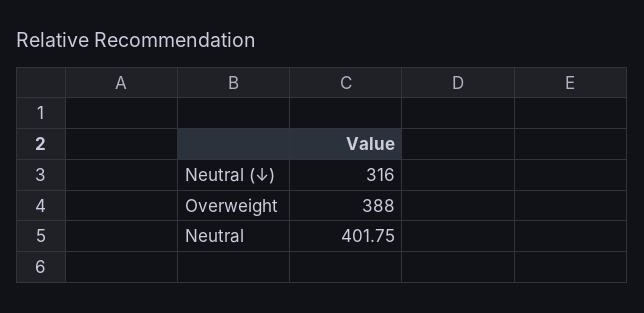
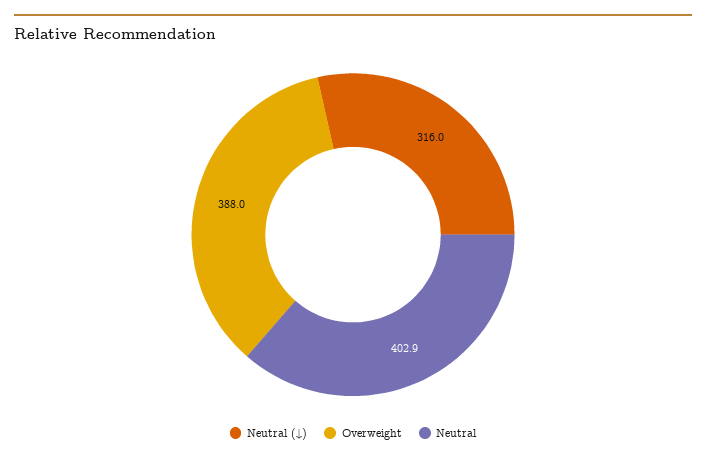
  {
    "Neutral (↓)": 316,
    "Overweight": 388,
-   "Neutral": 401.75
+   "Neutral": 402.9
  }

